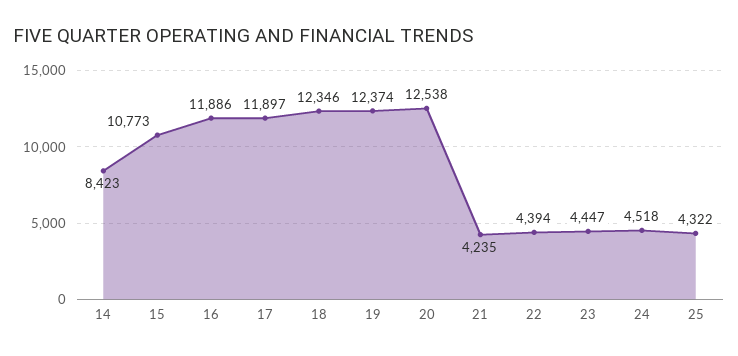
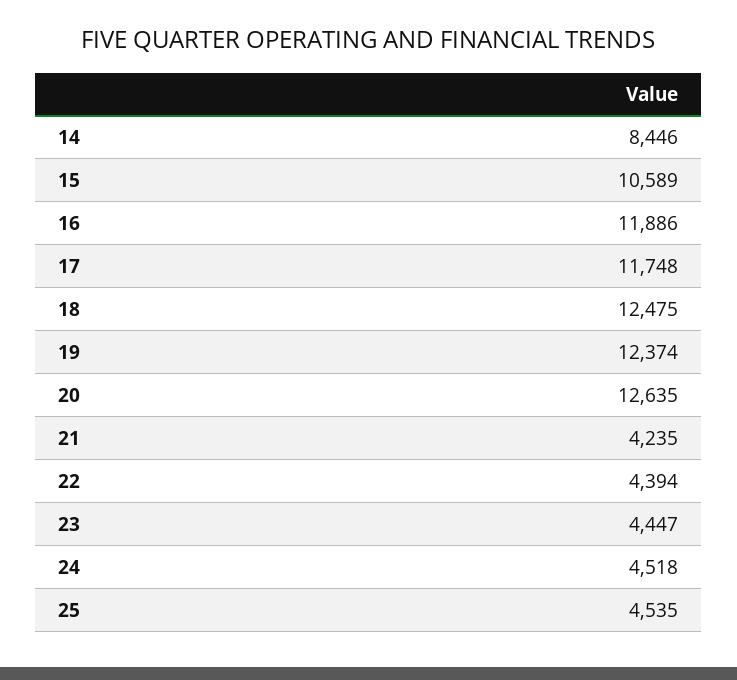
  {
-   "14": 8423,
+   "14": 8446,
-   "15": 10773,
+   "15": 10589,
    "16": 11886,
-   "17": 11897,
+   "17": 11748,
-   "18": 12346,
+   "18": 12475,
    "19": 12374,
-   "20": 12538,
+   "20": 12635,
    "21": 4235,
    "22": 4394,
    "23": 4447,
    "24": 4518,
-   "25": 4322
+   "25": 4535
  }

